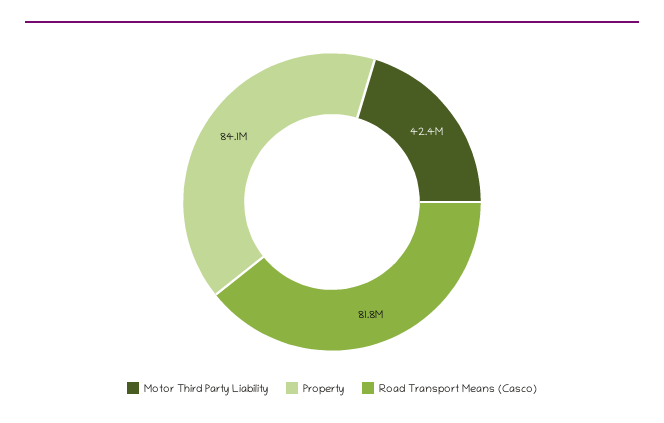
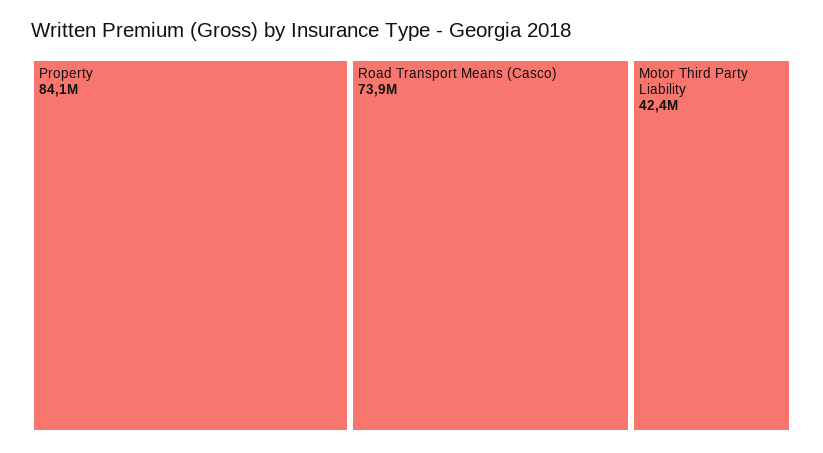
  {
    "Motor Third Party Liability": 42400000,
    "Property": 84100000,
-   "Road Transport Means (Casco)": 81800000
+   "Road Transport Means (Casco)": 73900000
  }

